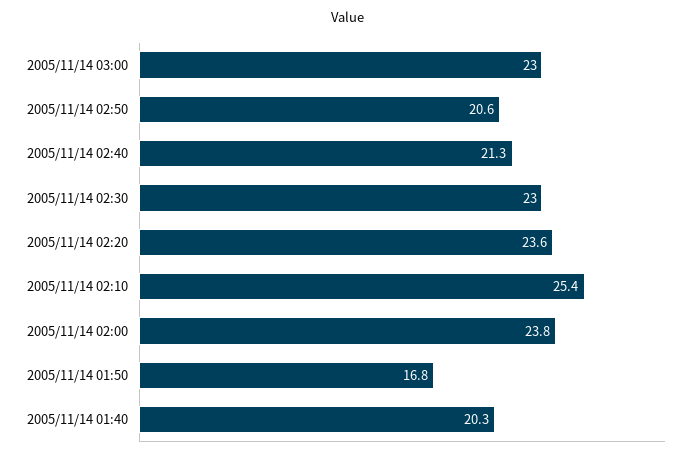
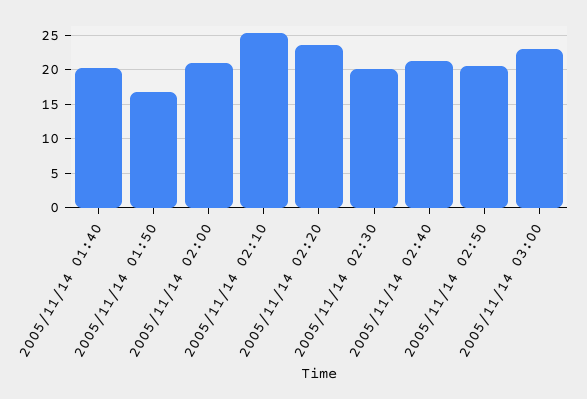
  {
    "2005/11/14 03:00": 23,
    "2005/11/14 02:50": 20.6,
    "2005/11/14 02:40": 21.3,
-   "2005/11/14 02:30": 23,
+   "2005/11/14 02:30": 20,
    "2005/11/14 02:20": 23.6,
    "2005/11/14 02:10": 25.4,
-   "2005/11/14 02:00": 23.8,
+   "2005/11/14 02:00": 21,
    "2005/11/14 01:50": 16.8,
    "2005/11/14 01:40": 20.3
  }

